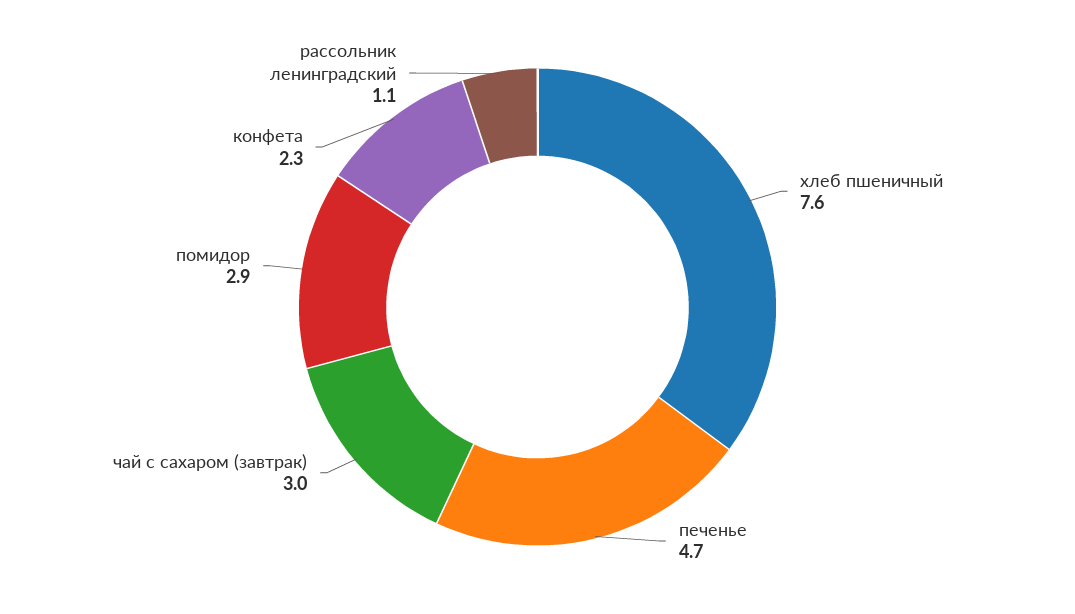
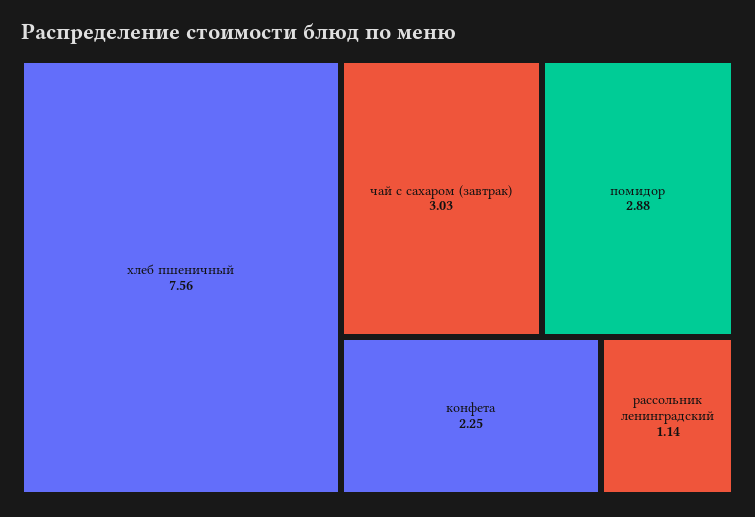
  {
    "хлеб пшеничный": 7.56,
-   "печенье": 4.7,
    "чай с сахаром (завтрак)": 3.03,
    "помидор": 2.88,
    "конфета": 2.25,
    "рассольник ленинградский": 1.14
  }

